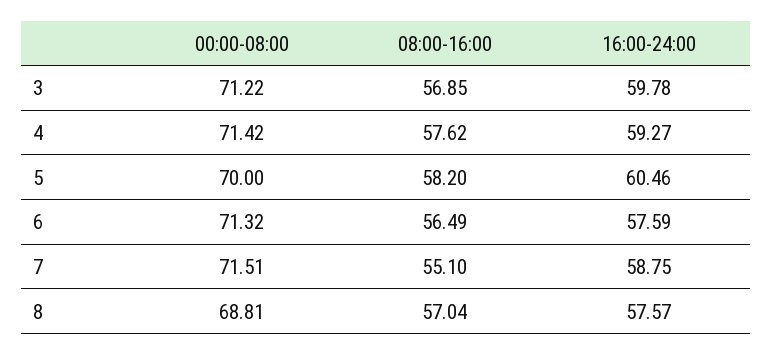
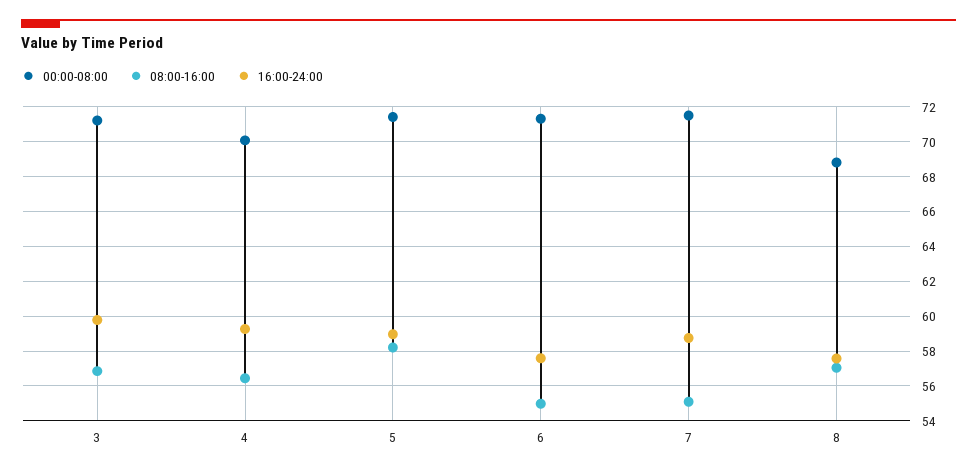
  {
    "00:00-08:00": {
      "3": 71.22,
-     "4": 71.42,
+     "4": 70,
-     "5": 70,
+     "5": 71.5,
      "6": 71.32,
      "7": 71.51,
      "8": 68.81
    },
    "08:00-16:00": {
      "3": 56.85,
-     "4": 57.62,
+     "4": 56.5,
      "5": 58.2,
-     "6": 56.49,
+     "6": 55,
      "7": 55.1,
      "8": 57.04
    },
    "16:00-24:00": {
      "3": 59.78,
      "4": 59.27,
-     "5": 60.46,
+     "5": 59,
      "6": 57.59,
      "7": 58.75,
      "8": 57.57
    }
  }

